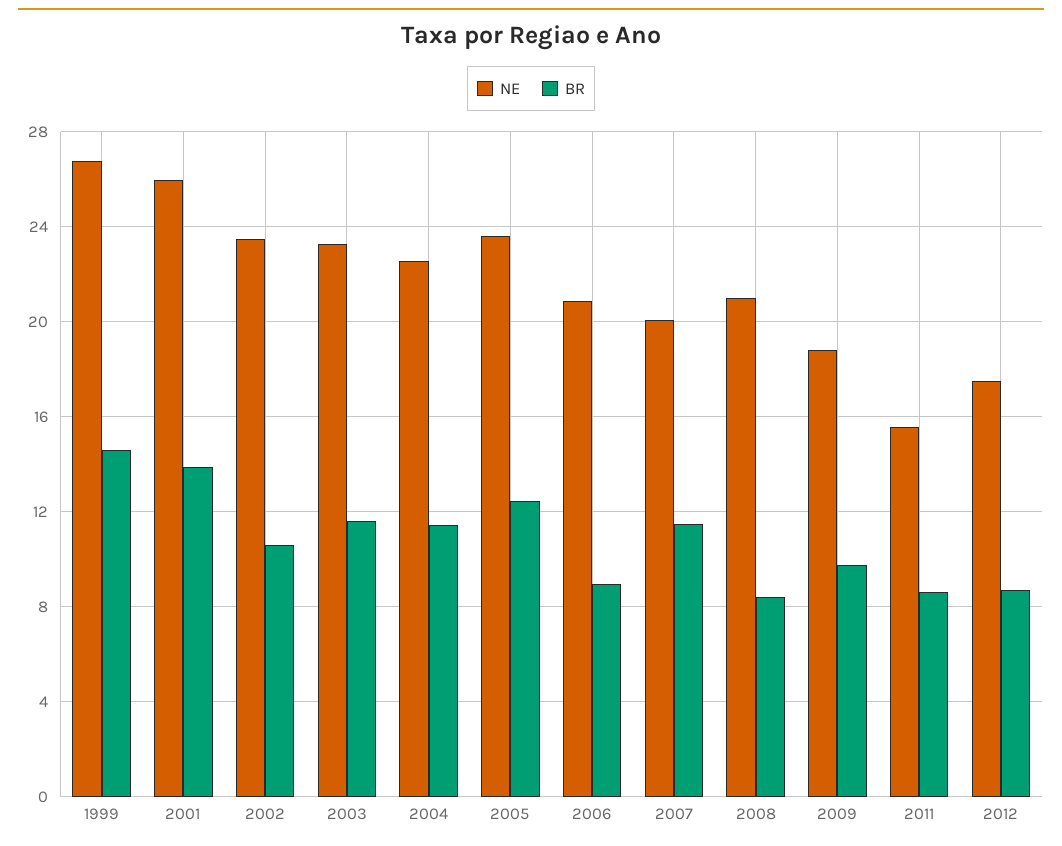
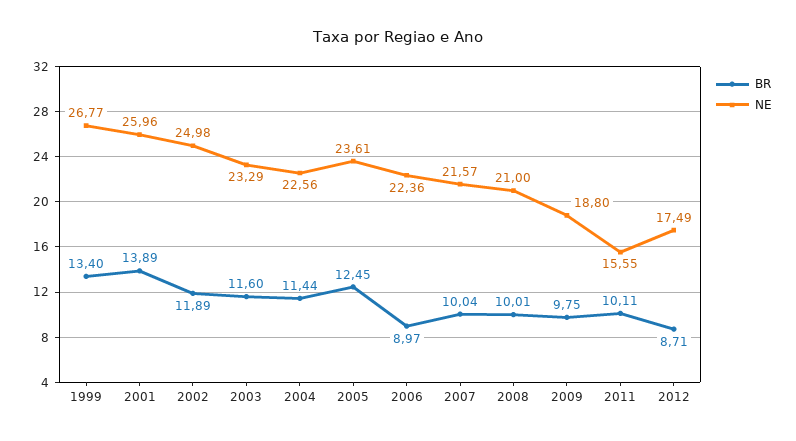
  {
    "NE": {
      "1999": 26.77,
      "2001": 25.96,
-     "2002": 23.5,
+     "2002": 24.98,
      "2003": 23.29,
      "2004": 22.56,
      "2005": 23.61,
-     "2006": 21,
+     "2006": 22.36,
-     "2007": 20,
+     "2007": 21.57,
      "2008": 21,
      "2009": 18.8,
      "2011": 15.55,
      "2012": 17.49
    },
    "BR": {
-     "1999": 14.5,
+     "1999": 13.4,
      "2001": 13.89,
-     "2002": 10.5,
+     "2002": 11.89,
      "2003": 11.6,
      "2004": 11.44,
      "2005": 12.45,
      "2006": 8.97,
-     "2007": 11.5,
+     "2007": 10.04,
-     "2008": 8.5,
+     "2008": 10.01,
      "2009": 9.75,
-     "2011": 8.5,
+     "2011": 10.11,
      "2012": 8.71
    }
  }

